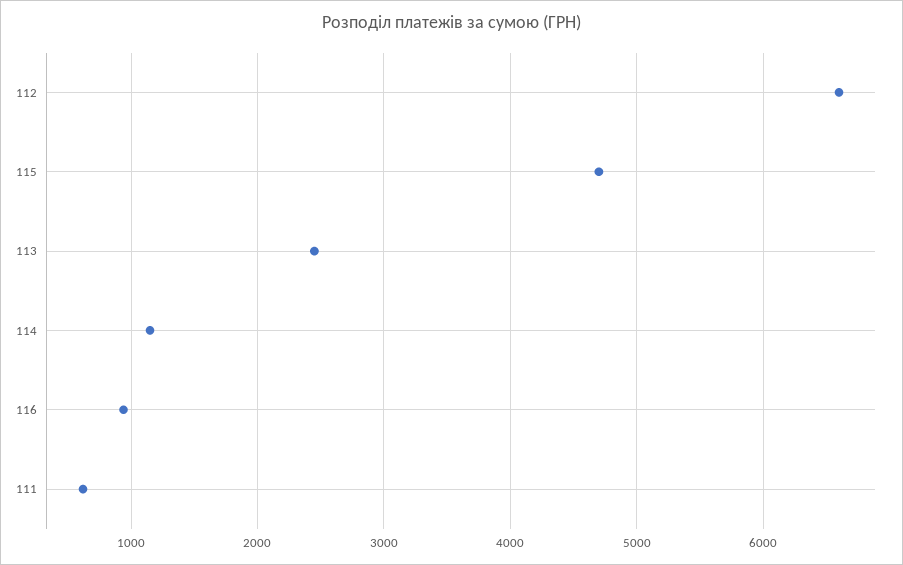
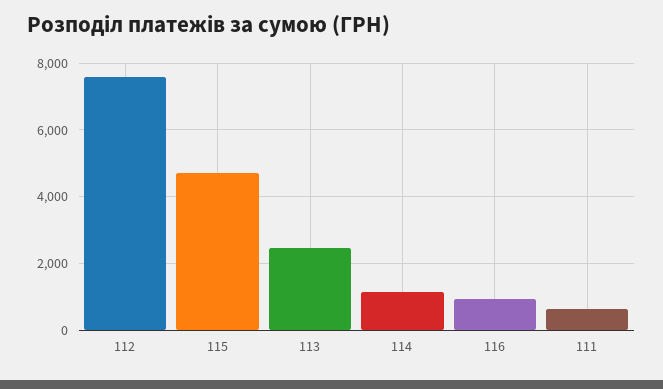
  {
-   "112": 6600,
+   "112": 7600,
    "115": 4700,
    "113": 2500,
    "114": 1200,
    "116": 900,
    "111": 600
  }

